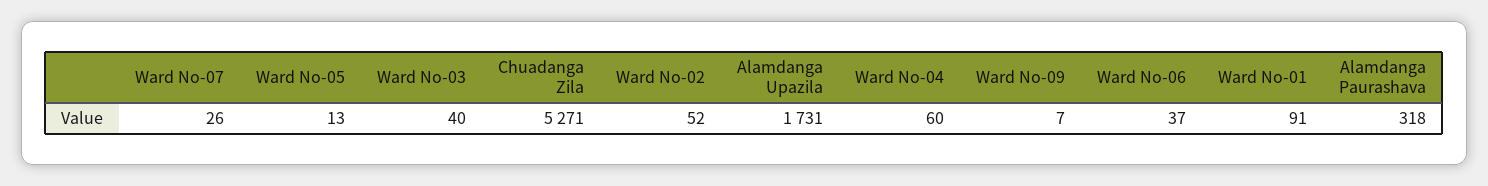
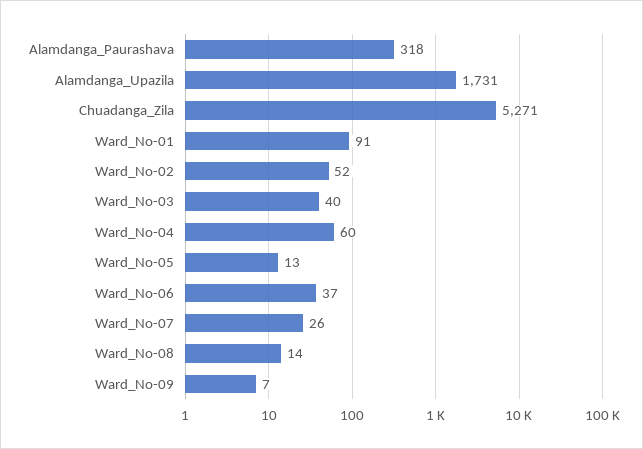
  {
    "Ward No-07": 26,
    "Ward No-05": 13,
    "Ward No-03": 40,
    "Chuadanga Zila": 5271,
    "Ward No-02": 52,
    "Alamdanga Upazila": 1731,
    "Ward No-04": 60,
    "Ward No-09": 7,
    "Ward No-06": 37,
    "Ward No-01": 91,
-   "Alamdanga Paurashava": 318
+   "Alamdanga Paurashava": 318,
+   "Ward_No-08": 14
  }

